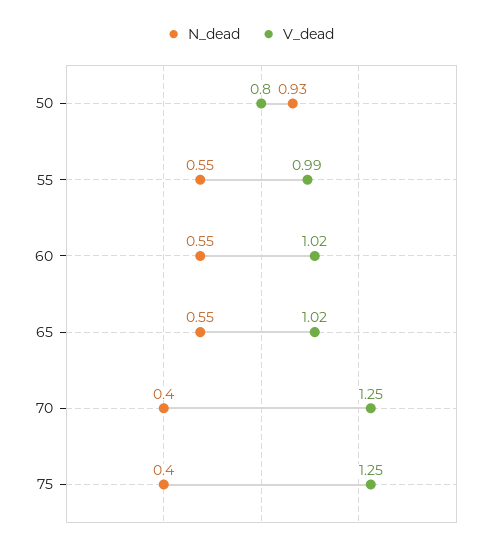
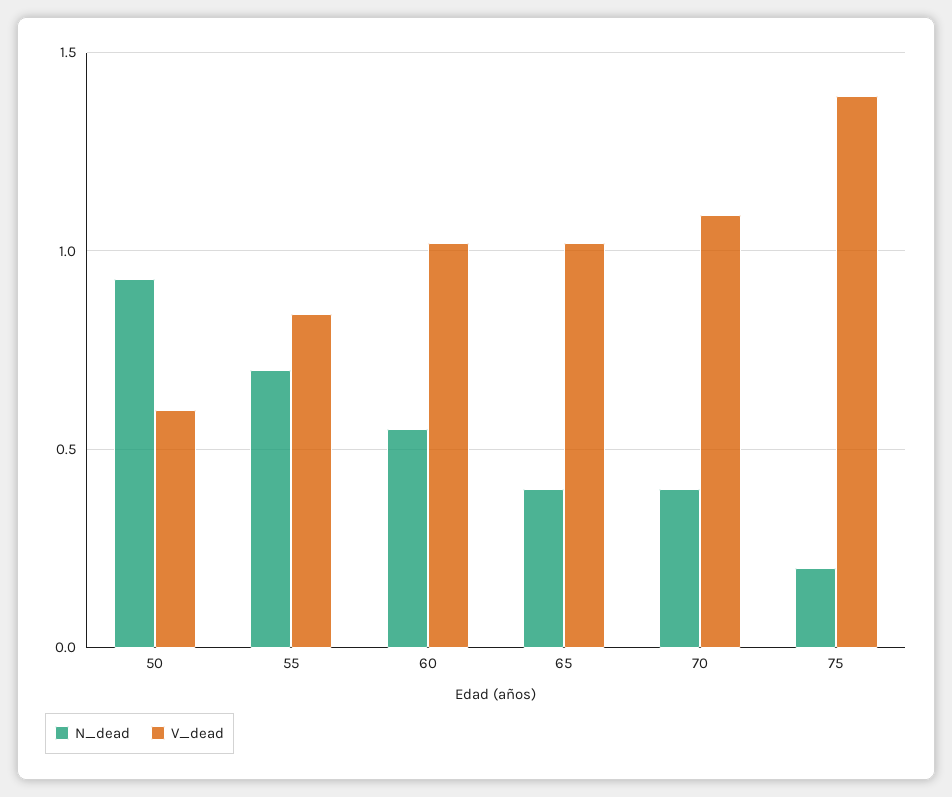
  {
    "N_dead": {
      "50": 0.93,
-     "55": 0.55,
+     "55": 0.7,
      "60": 0.55,
-     "65": 0.55,
+     "65": 0.4,
      "70": 0.4,
-     "75": 0.4
+     "75": 0.2
    },
    "V_dead": {
-     "50": 0.8,
+     "50": 0.6,
-     "55": 0.99,
+     "55": 0.85,
      "60": 1.02,
      "65": 1.02,
-     "70": 1.25,
+     "70": 1.1,
-     "75": 1.25
+     "75": 1.4
    }
  }

